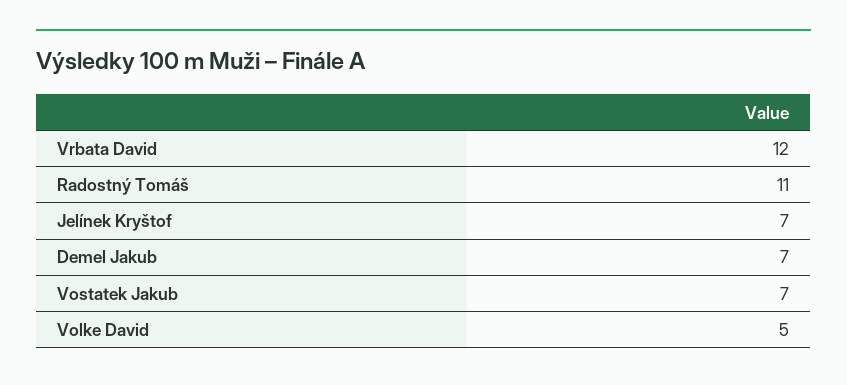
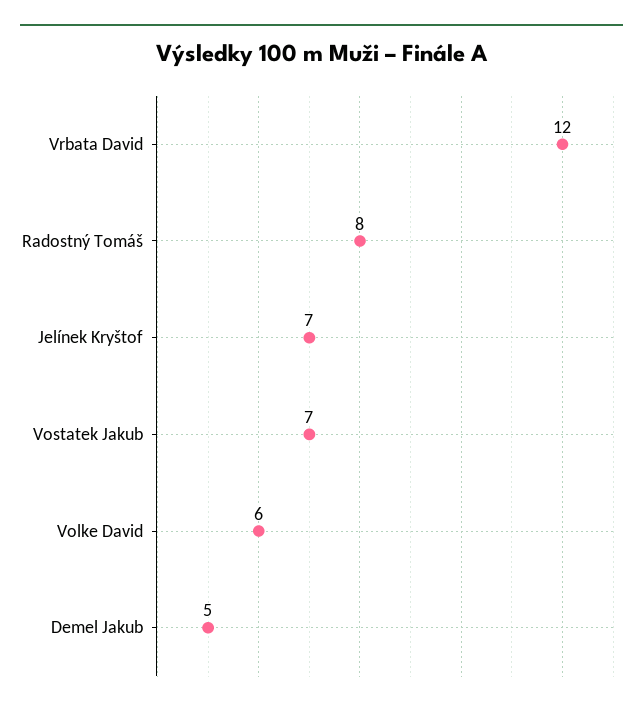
  {
    "Vrbata David": 12,
-   "Radostný Tomáš": 11,
+   "Radostný Tomáš": 8,
    "Jelínek Kryštof": 7,
-   "Demel Jakub": 7,
+   "Demel Jakub": 5,
    "Vostatek Jakub": 7,
-   "Volke David": 5
+   "Volke David": 6
  }

